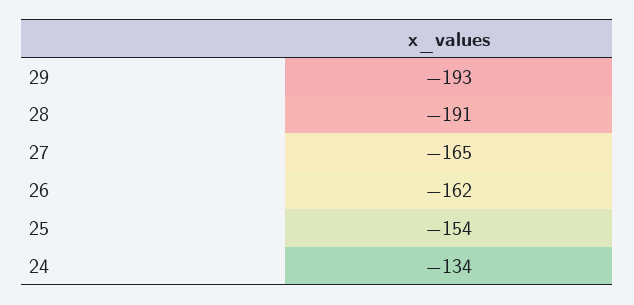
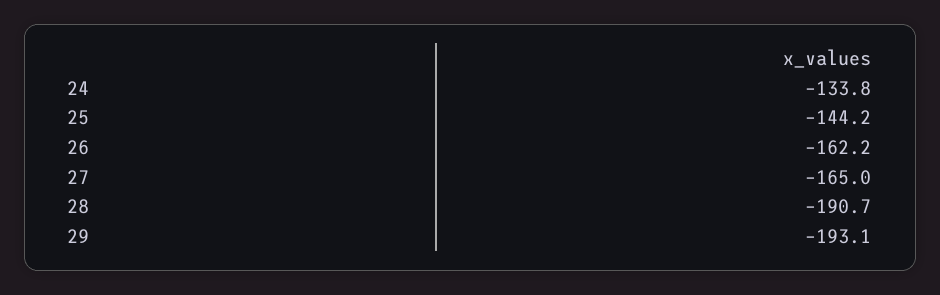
  {
    "29": -193.1,
    "28": -190.7,
    "27": -165,
    "26": -162.2,
-   "25": -154,
+   "25": -144.2,
    "24": -133.8
  }

